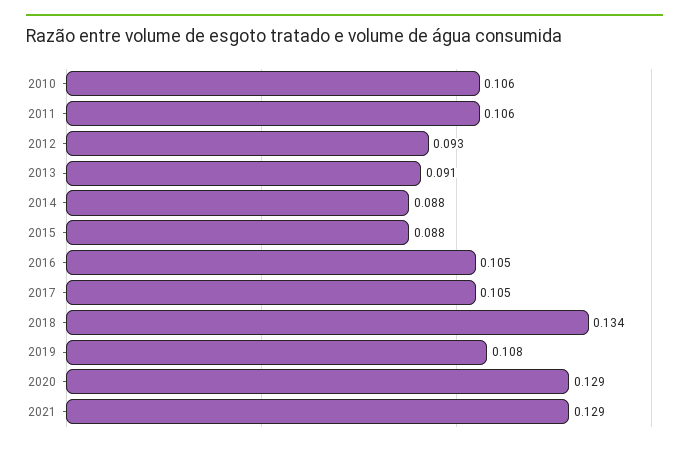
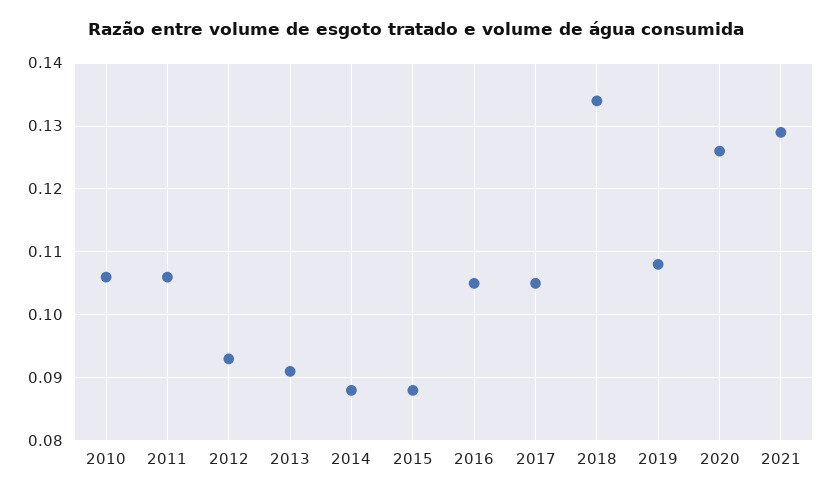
  {
    "2010": 0.106,
    "2011": 0.106,
    "2012": 0.093,
    "2013": 0.091,
    "2014": 0.088,
    "2015": 0.088,
    "2016": 0.105,
    "2017": 0.105,
    "2018": 0.134,
    "2019": 0.108,
-   "2020": 0.129,
+   "2020": 0.126,
    "2021": 0.129
  }

